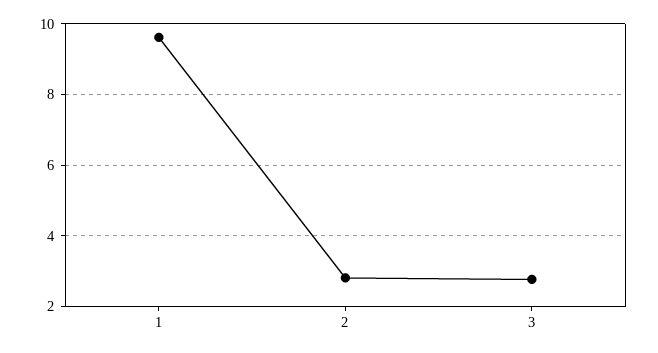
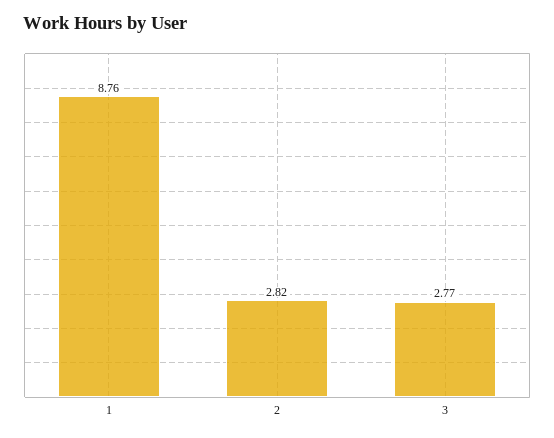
  {
-   "1": 9.6,
+   "1": 8.76,
    "2": 2.82,
    "3": 2.77
  }

